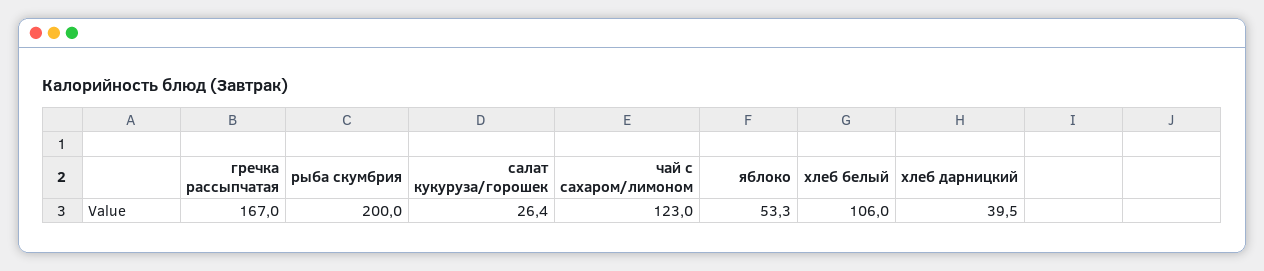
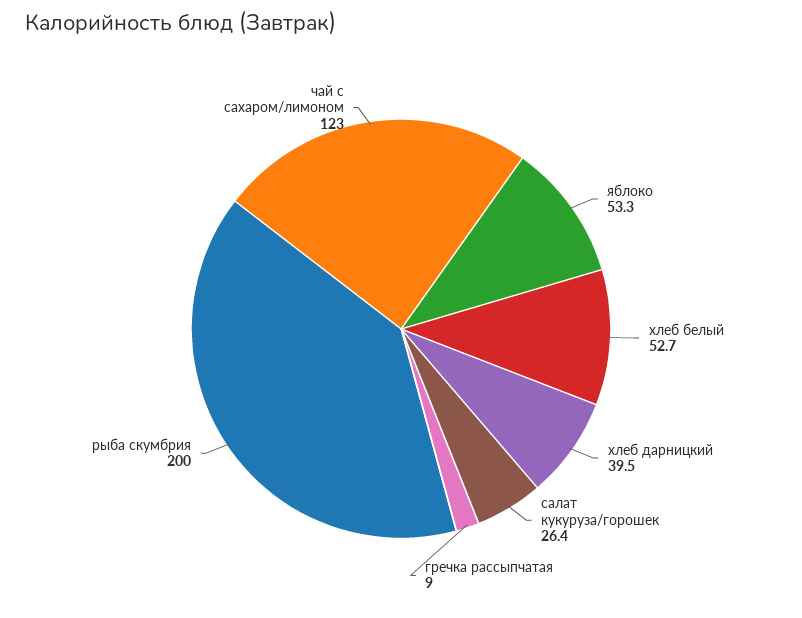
  {
-   "гречка рассыпчатая": 167,
+   "гречка рассыпчатая": 9,
    "рыба скумбрия": 200,
    "салат кукуруза/горошек": 26.4,
    "чай с сахаром/лимоном": 123,
    "яблоко": 53.3,
-   "хлеб белый": 106,
+   "хлеб белый": 52.7,
    "хлеб дарницкий": 39.5
  }

